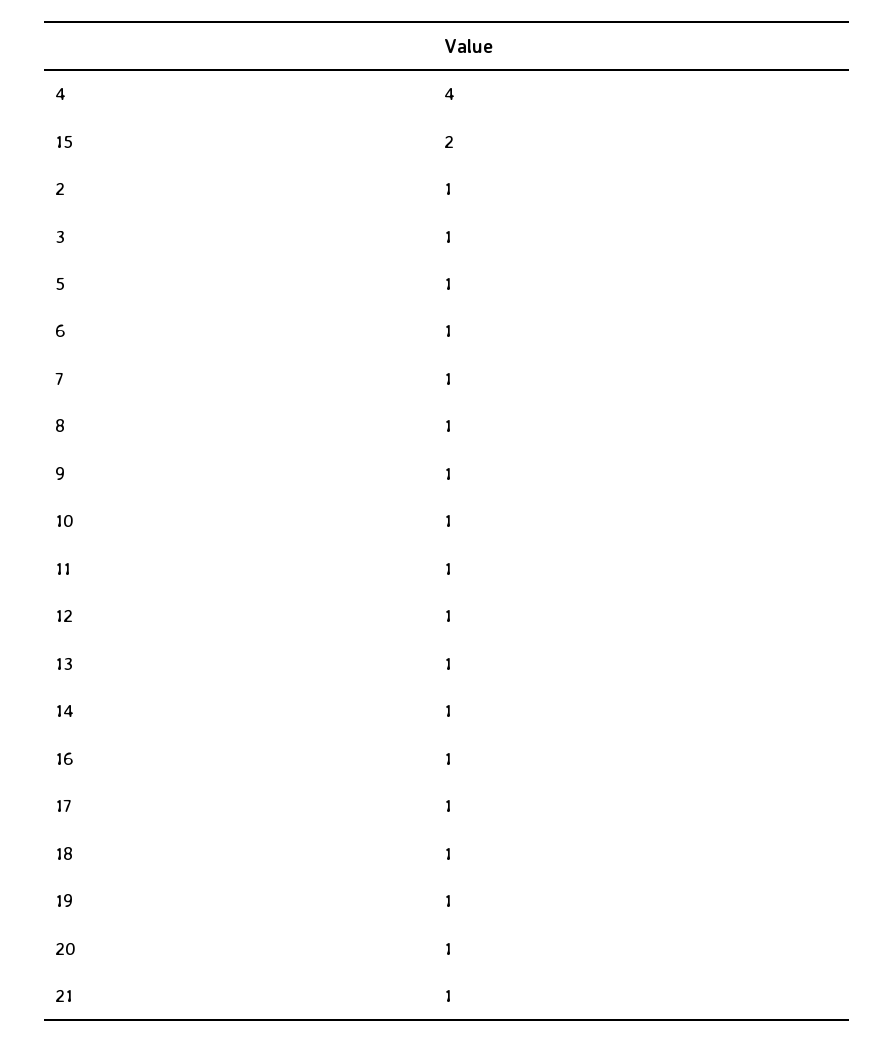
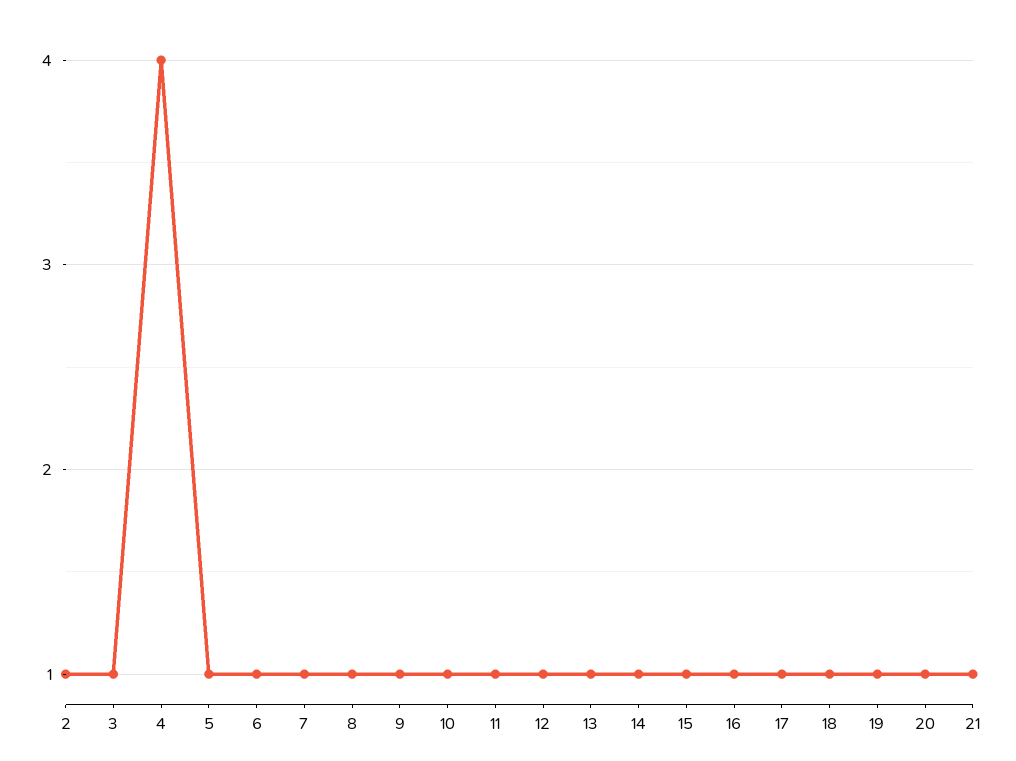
  {
    "4": 4,
-   "15": 2,
+   "15": 1,
    "2": 1,
    "3": 1,
    "5": 1,
    "6": 1,
    "7": 1,
    "8": 1,
    "9": 1,
    "10": 1,
    "11": 1,
    "12": 1,
    "13": 1,
    "14": 1,
    "16": 1,
    "17": 1,
    "18": 1,
    "19": 1,
    "20": 1,
    "21": 1
  }

